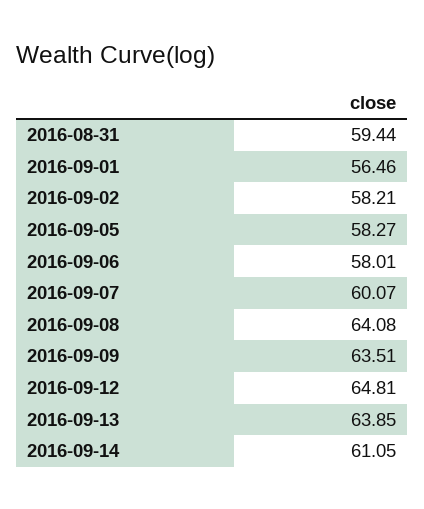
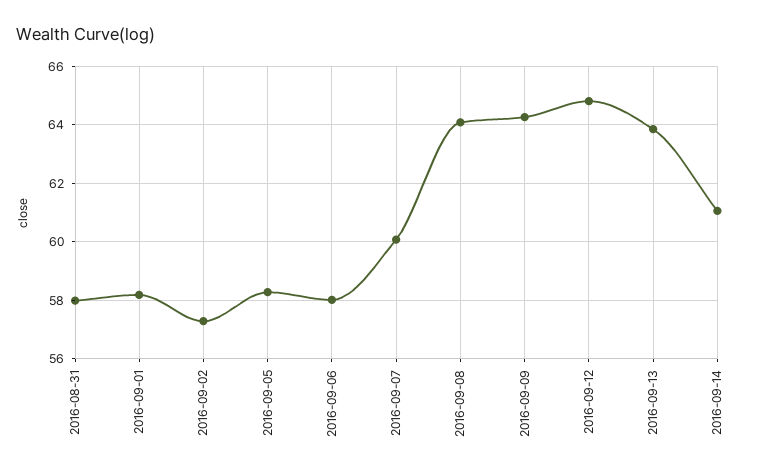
  {
-   "2016-08-31": 59.44,
+   "2016-08-31": 58,
-   "2016-09-01": 56.46,
+   "2016-09-01": 58.25,
-   "2016-09-02": 58.21,
+   "2016-09-02": 57.25,
    "2016-09-05": 58.27,
    "2016-09-06": 58.01,
    "2016-09-07": 60.07,
    "2016-09-08": 64.08,
-   "2016-09-09": 63.51,
+   "2016-09-09": 64.25,
    "2016-09-12": 64.81,
    "2016-09-13": 63.85,
    "2016-09-14": 61.05
  }

